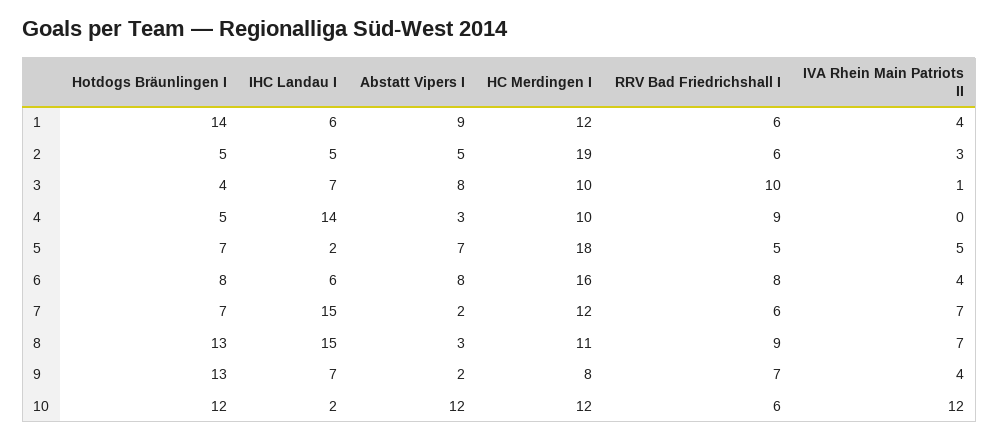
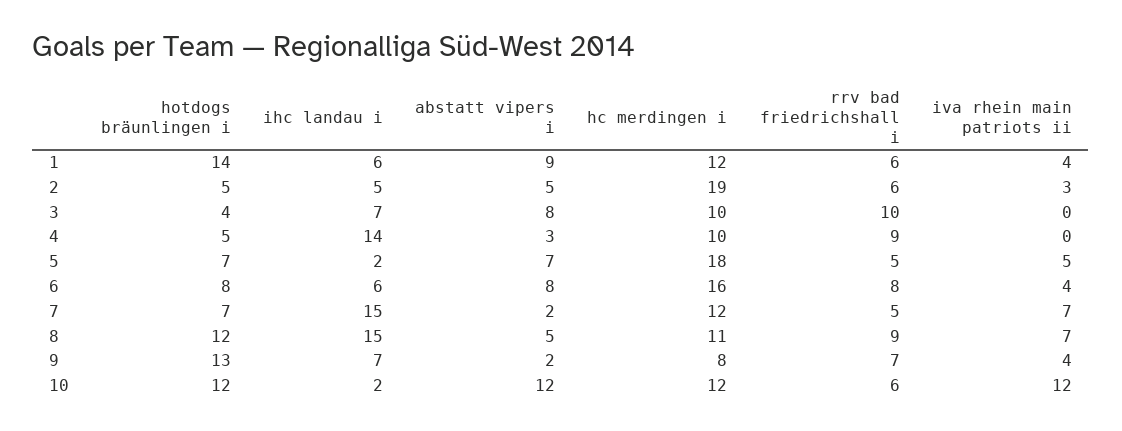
  {
    "Hotdogs Bräunlingen I": {
      "1": 14,
      "2": 5,
      "3": 4,
      "4": 5,
      "5": 7,
      "6": 8,
      "7": 7,
-     "8": 13,
+     "8": 12,
      "9": 13,
      "10": 12
    },
    "IHC Landau I": {
      "1": 6,
      "2": 5,
      "3": 7,
      "4": 14,
      "5": 2,
      "6": 6,
      "7": 15,
      "8": 15,
      "9": 7,
      "10": 2
    },
    "Abstatt Vipers I": {
      "1": 9,
      "2": 5,
      "3": 8,
      "4": 3,
      "5": 7,
      "6": 8,
      "7": 2,
-     "8": 3,
+     "8": 5,
      "9": 2,
      "10": 12
    },
    "HC Merdingen I": {
      "1": 12,
      "2": 19,
      "3": 10,
      "4": 10,
      "5": 18,
      "6": 16,
      "7": 12,
      "8": 11,
      "9": 8,
      "10": 12
    },
    "RRV Bad Friedrichshall I": {
      "1": 6,
      "2": 6,
      "3": 10,
      "4": 9,
      "5": 5,
      "6": 8,
-     "7": 6,
+     "7": 5,
      "8": 9,
      "9": 7,
      "10": 6
    },
    "IVA Rhein Main Patriots II": {
      "1": 4,
      "2": 3,
-     "3": 1,
+     "3": 0,
      "4": 0,
      "5": 5,
      "6": 4,
      "7": 7,
      "8": 7,
      "9": 4,
      "10": 12
    }
  }

